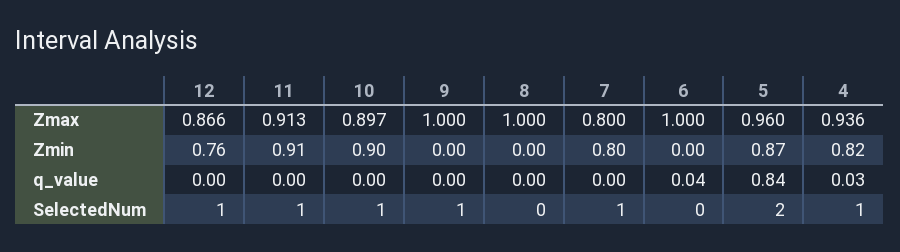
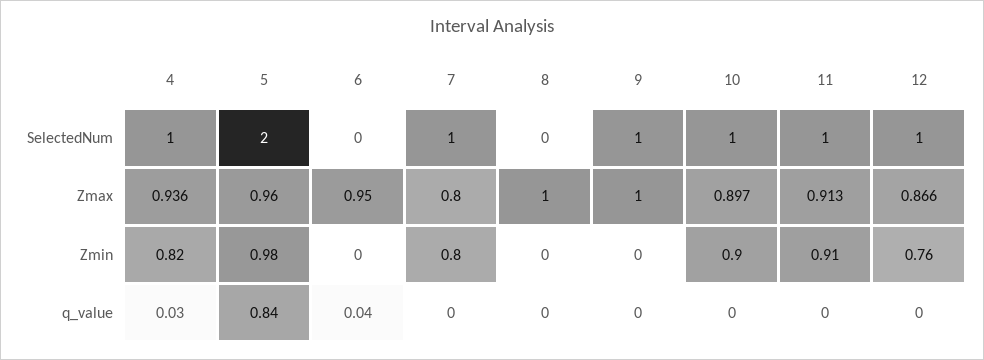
  {
    "12": {
      "Zmax": 0.866,
      "Zmin": 0.76,
      "q_value": 0,
      "SelectedNum": 1
    },
    "11": {
      "Zmax": 0.913,
      "Zmin": 0.91,
      "q_value": 0,
      "SelectedNum": 1
    },
    "10": {
      "Zmax": 0.897,
      "Zmin": 0.9,
      "q_value": 0,
      "SelectedNum": 1
    },
    "9": {
      "Zmax": 1,
      "Zmin": 0,
      "q_value": 0,
      "SelectedNum": 1
    },
    "8": {
      "Zmax": 1,
      "Zmin": 0,
      "q_value": 0,
      "SelectedNum": 0
    },
    "7": {
      "Zmax": 0.8,
      "Zmin": 0.8,
      "q_value": 0,
      "SelectedNum": 1
    },
    "6": {
-     "Zmax": 1,
+     "Zmax": 0.95,
      "Zmin": 0,
      "q_value": 0.04,
      "SelectedNum": 0
    },
    "5": {
      "Zmax": 0.96,
-     "Zmin": 0.87,
+     "Zmin": 0.98,
      "q_value": 0.84,
      "SelectedNum": 2
    },
    "4": {
      "Zmax": 0.936,
      "Zmin": 0.82,
      "q_value": 0.03,
      "SelectedNum": 1
    }
  }

